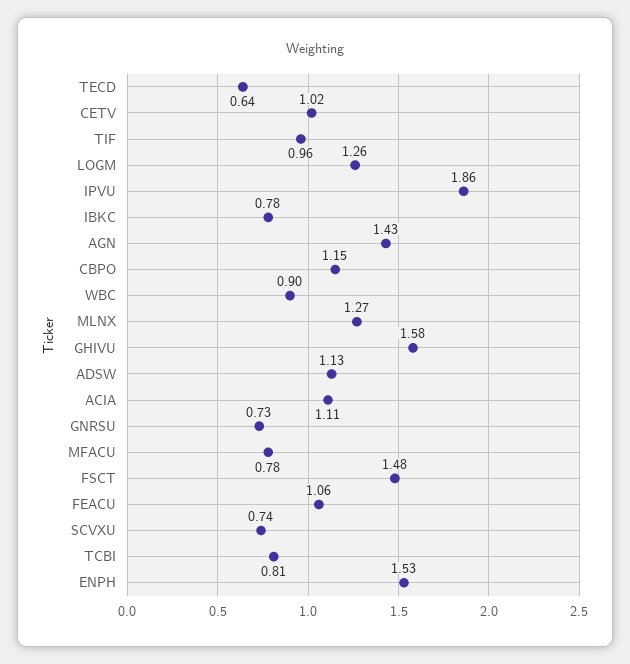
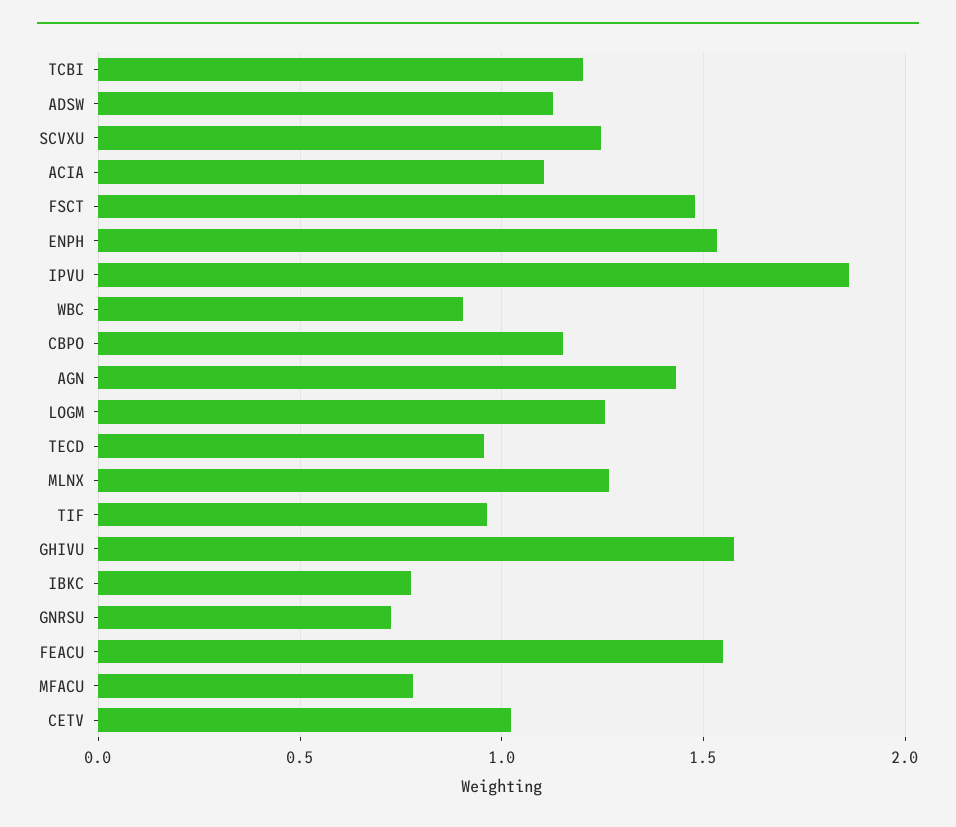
  {
-   "TECD": 0.64,
+   "TECD": 0.95,
    "CETV": 1.02,
    "TIF": 0.96,
    "LOGM": 1.26,
    "IPVU": 1.86,
    "IBKC": 0.78,
    "AGN": 1.43,
    "CBPO": 1.15,
    "WBC": 0.9,
    "MLNX": 1.27,
    "GHIVU": 1.58,
    "ADSW": 1.13,
    "ACIA": 1.11,
    "GNRSU": 0.73,
    "MFACU": 0.78,
    "FSCT": 1.48,
-   "FEACU": 1.06,
+   "FEACU": 1.55,
-   "SCVXU": 0.74,
+   "SCVXU": 1.25,
-   "TCBI": 0.81,
+   "TCBI": 1.2,
    "ENPH": 1.53
  }

